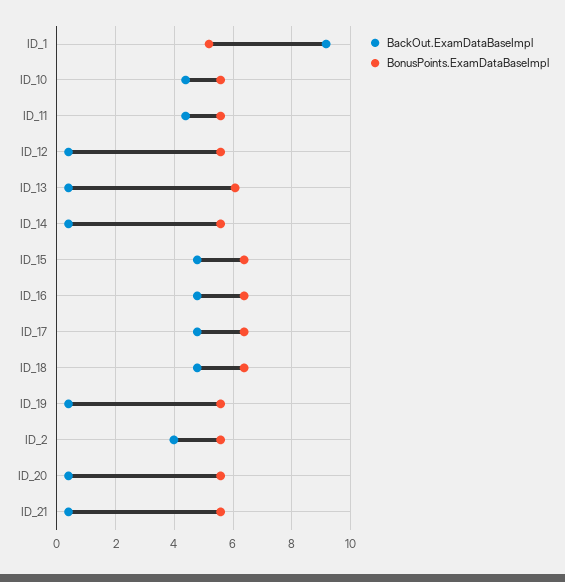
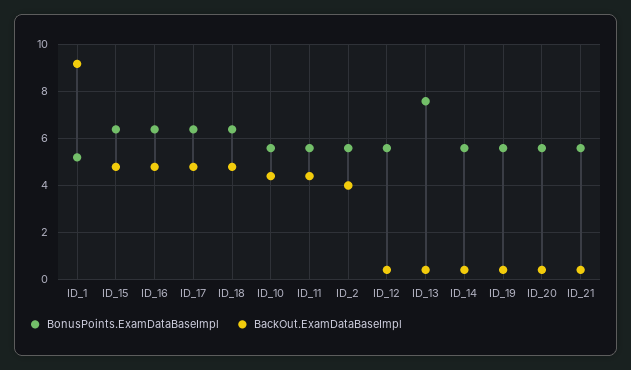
  {
    "BackOut.ExamDataBaseImpl": {
      "ID_1": 9.25,
      "ID_10": 4.5,
      "ID_11": 4.5,
      "ID_12": 0.5,
      "ID_13": 0.5,
      "ID_14": 0.5,
      "ID_15": 4.75,
      "ID_16": 4.75,
      "ID_17": 4.75,
      "ID_18": 4.75,
      "ID_19": 0.5,
      "ID_2": 4,
      "ID_20": 0.5,
      "ID_21": 0.5
    },
    "BonusPoints.ExamDataBaseImpl": {
      "ID_1": 5.25,
      "ID_10": 5.5,
      "ID_11": 5.5,
      "ID_12": 5.5,
-     "ID_13": 6,
+     "ID_13": 7.5,
      "ID_14": 5.5,
      "ID_15": 6.5,
      "ID_16": 6.5,
      "ID_17": 6.5,
      "ID_18": 6.5,
      "ID_19": 5.5,
      "ID_2": 5.5,
      "ID_20": 5.5,
      "ID_21": 5.5
    }
  }

